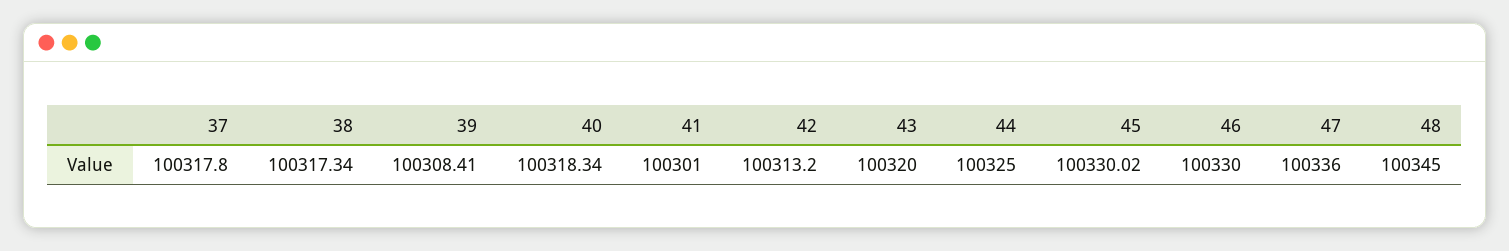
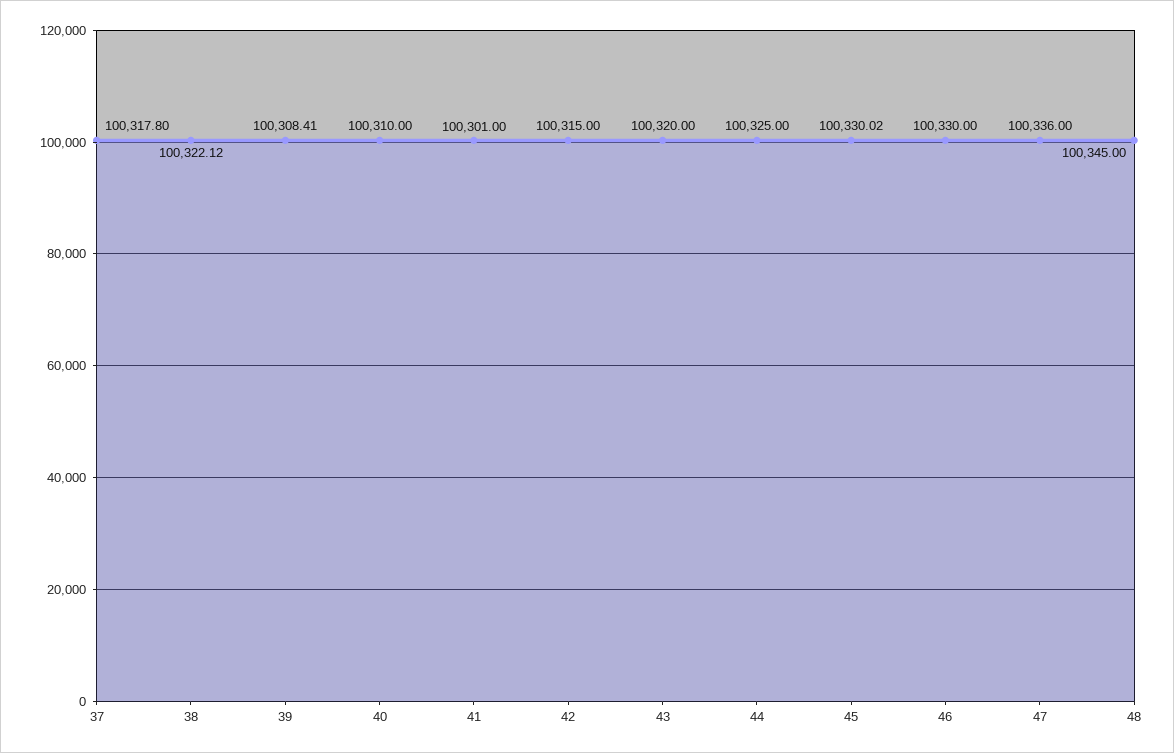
  {
    "37": 100317.8,
-   "38": 100317.34,
+   "38": 100322.12,
    "39": 100308.41,
-   "40": 100318.34,
+   "40": 100310,
    "41": 100301,
-   "42": 100313.2,
+   "42": 100315,
    "43": 100320,
    "44": 100325,
    "45": 100330.02,
    "46": 100330,
    "47": 100336,
    "48": 100345
  }

